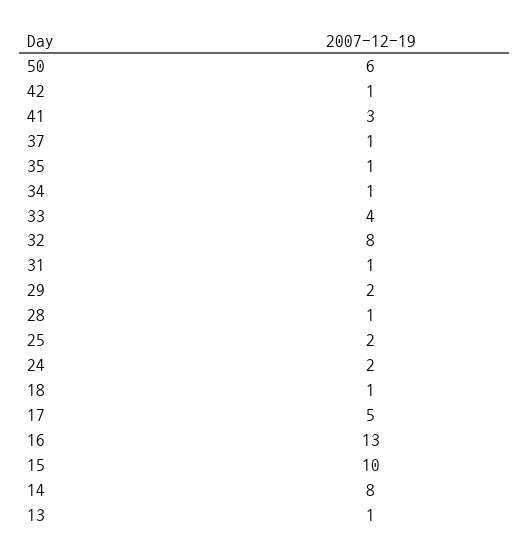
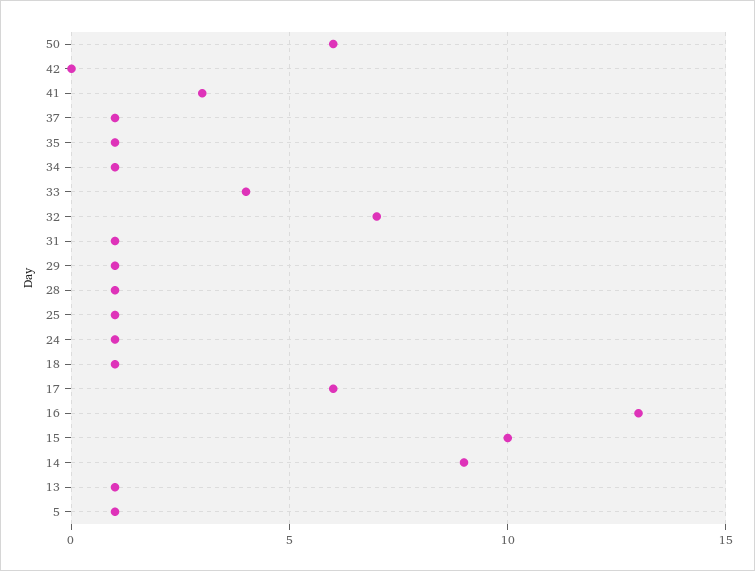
  {
    "50": 6,
-   "42": 1,
+   "42": 0,
    "41": 3,
    "37": 1,
    "35": 1,
    "34": 1,
    "33": 4,
-   "32": 8,
+   "32": 7,
    "31": 1,
-   "29": 2,
+   "29": 1,
    "28": 1,
-   "25": 2,
+   "25": 1,
-   "24": 2,
+   "24": 1,
    "18": 1,
-   "17": 5,
+   "17": 6,
    "16": 13,
    "15": 10,
-   "14": 8,
+   "14": 9,
-   "13": 1
+   "13": 1,
+   "5": 1
  }

